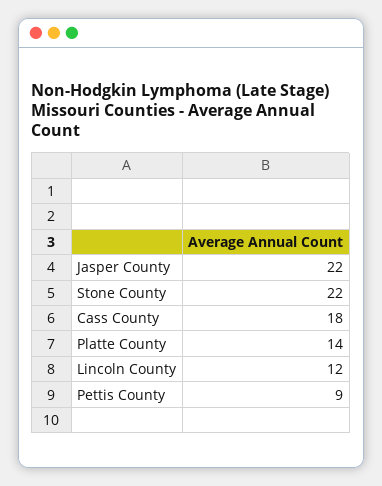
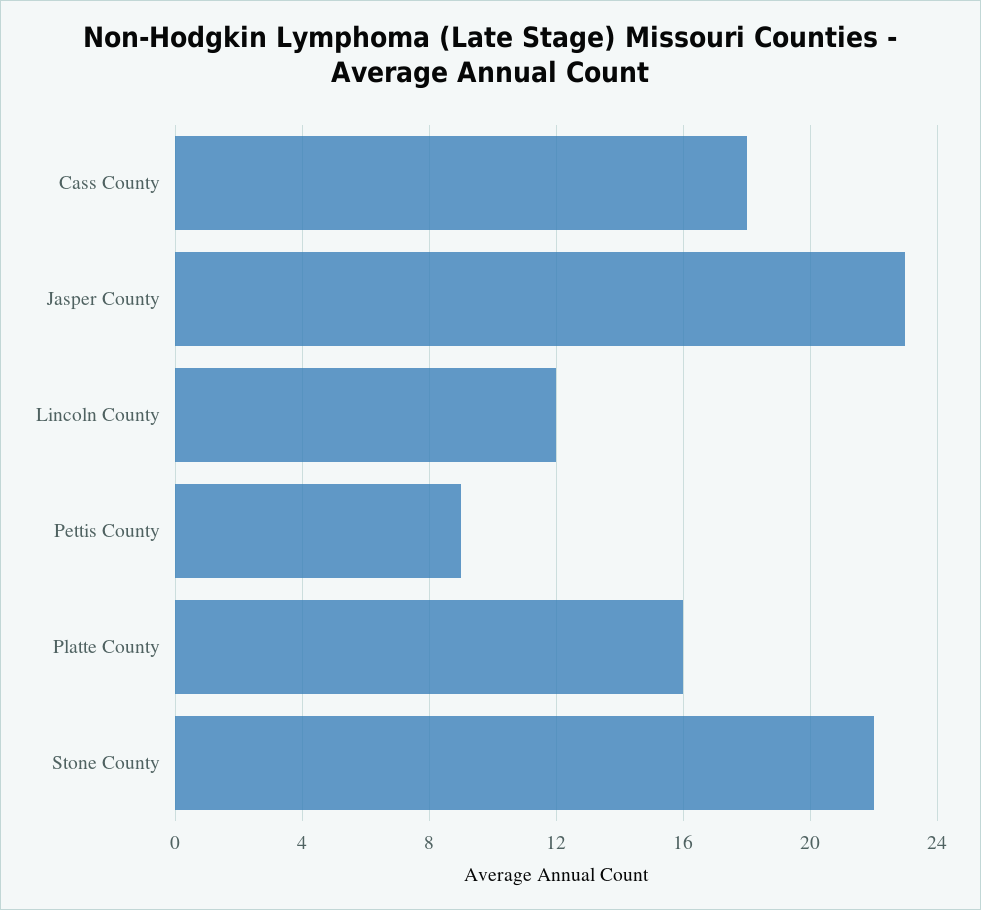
  {
-   "Jasper County": 22,
+   "Jasper County": 23,
    "Stone County": 22,
    "Cass County": 18,
-   "Platte County": 14,
+   "Platte County": 16,
    "Lincoln County": 12,
    "Pettis County": 9
  }

